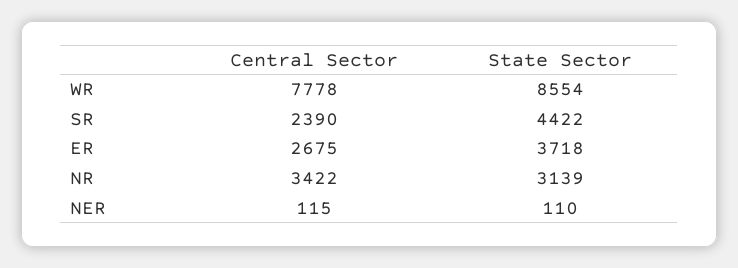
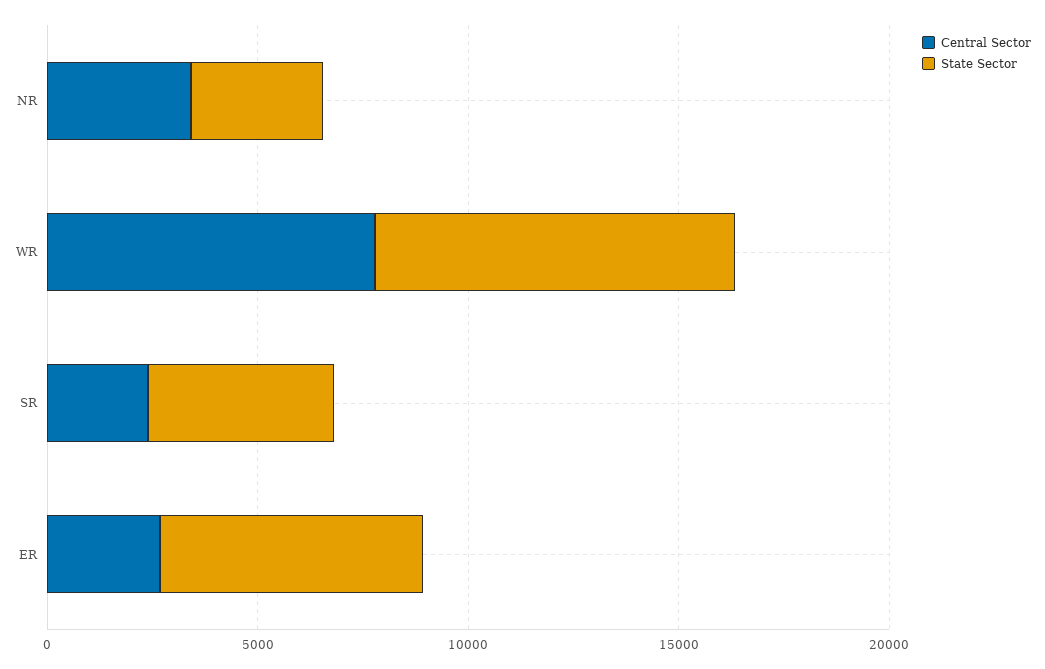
  {
    "Central Sector": {
      "WR": 7778,
      "SR": 2390,
      "ER": 2675,
-     "NR": 3422,
+     "NR": 3422
-     "NER": 115
    },
    "State Sector": {
      "WR": 8554,
      "SR": 4422,
-     "ER": 3718,
+     "ER": 6000,
-     "NR": 3139,
+     "NR": 3139
-     "NER": 110
    }
  }

